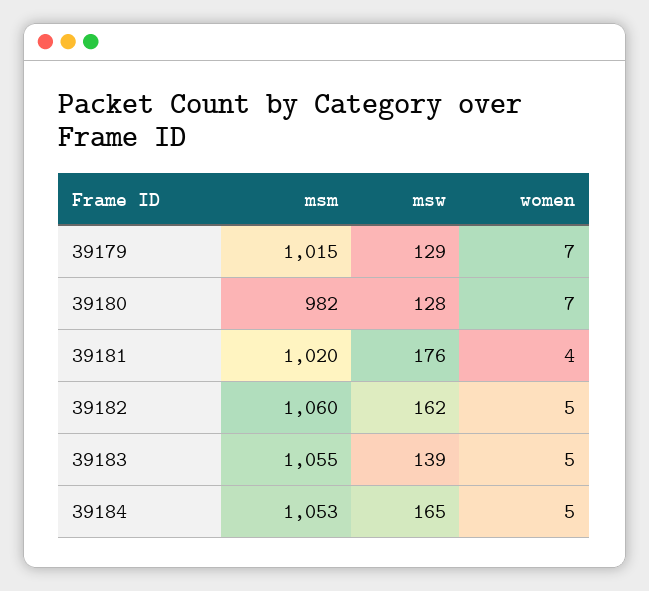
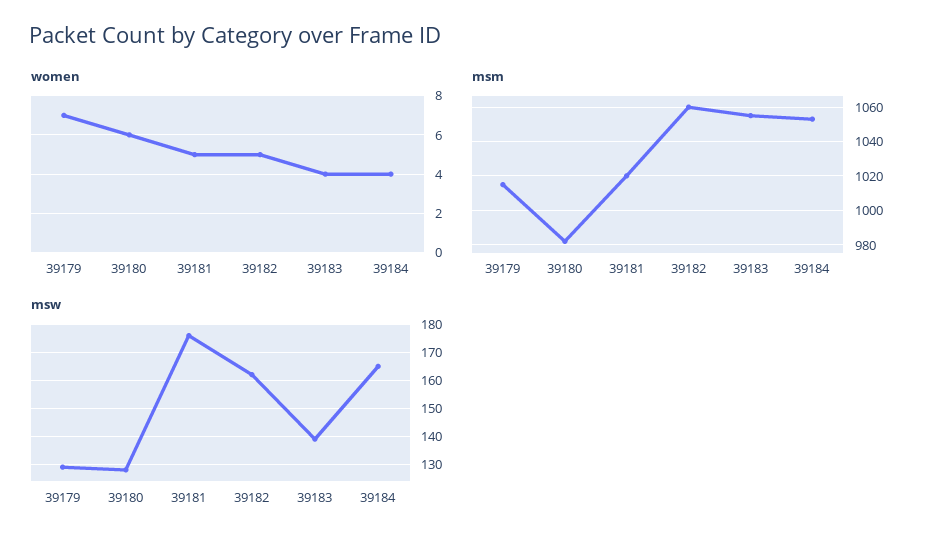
  {
    "msm": {
      "39179": 1015,
      "39180": 982,
      "39181": 1020,
      "39182": 1060,
      "39183": 1055,
      "39184": 1053
    },
    "msw": {
      "39179": 129,
      "39180": 128,
      "39181": 176,
      "39182": 162,
      "39183": 139,
      "39184": 165
    },
    "women": {
      "39179": 7,
-     "39180": 7,
+     "39180": 6,
-     "39181": 4,
+     "39181": 5,
      "39182": 5,
-     "39183": 5,
+     "39183": 4,
-     "39184": 5
+     "39184": 4
    }
  }

